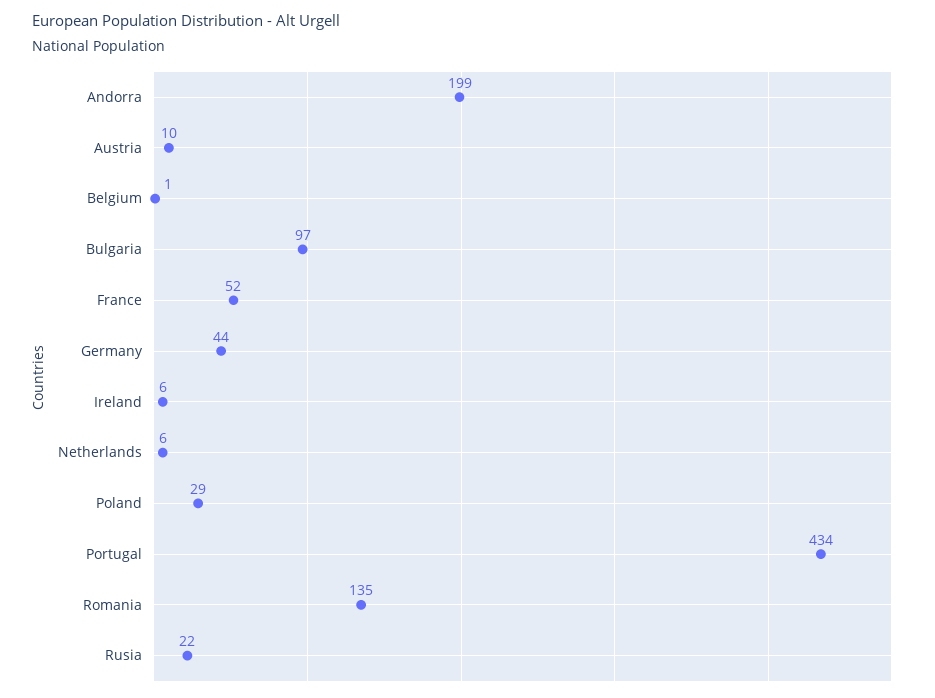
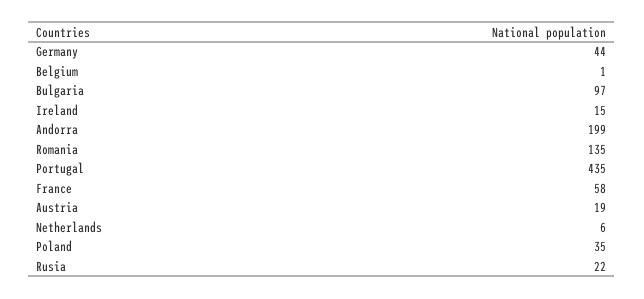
  {
    "Andorra": 199,
-   "Austria": 10,
+   "Austria": 19,
    "Belgium": 1,
    "Bulgaria": 97,
-   "France": 52,
+   "France": 58,
    "Germany": 44,
-   "Ireland": 6,
+   "Ireland": 15,
    "Netherlands": 6,
-   "Poland": 29,
+   "Poland": 35,
-   "Portugal": 434,
+   "Portugal": 435,
    "Romania": 135,
    "Rusia": 22
  }

